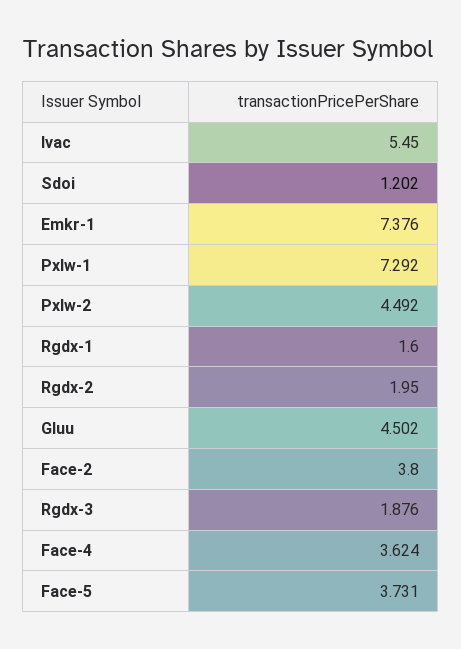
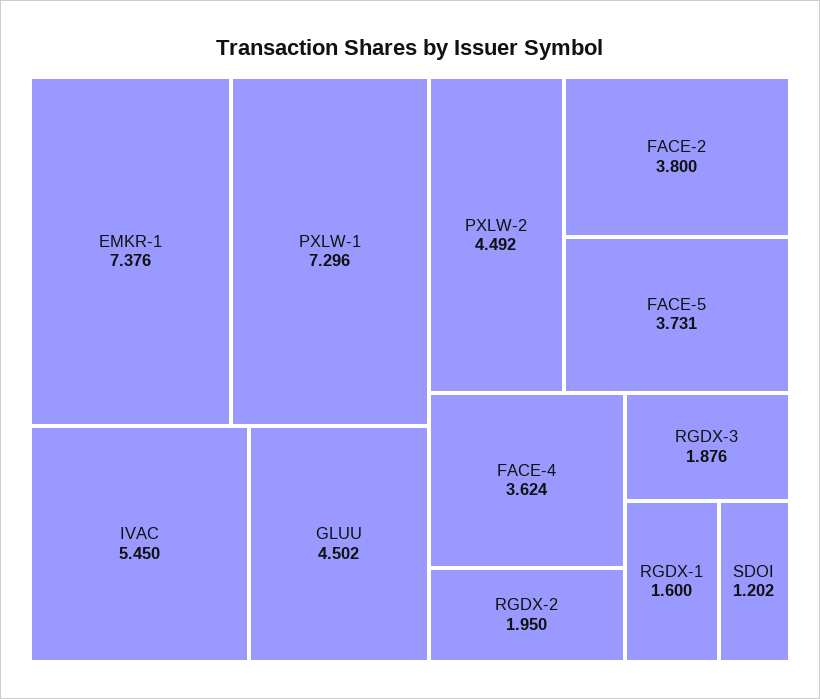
  {
    "Ivac": 5.45,
    "Sdoi": 1.202,
    "Emkr-1": 7.376,
-   "Pxlw-1": 7.292,
+   "Pxlw-1": 7.296,
    "Pxlw-2": 4.492,
    "Rgdx-1": 1.6,
    "Rgdx-2": 1.95,
    "Gluu": 4.502,
    "Face-2": 3.8,
    "Rgdx-3": 1.876,
    "Face-4": 3.624,
    "Face-5": 3.731
  }

